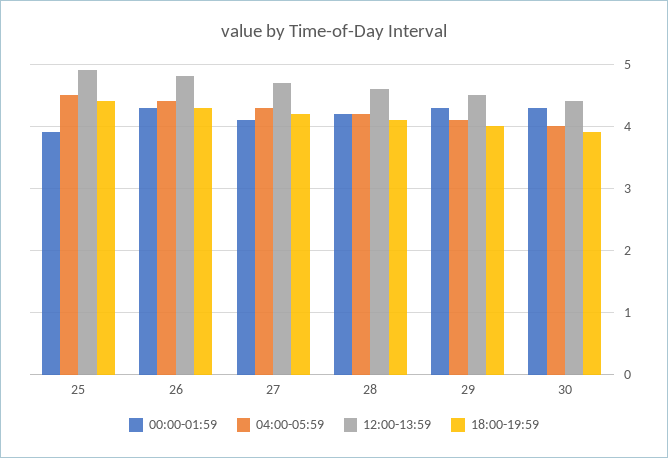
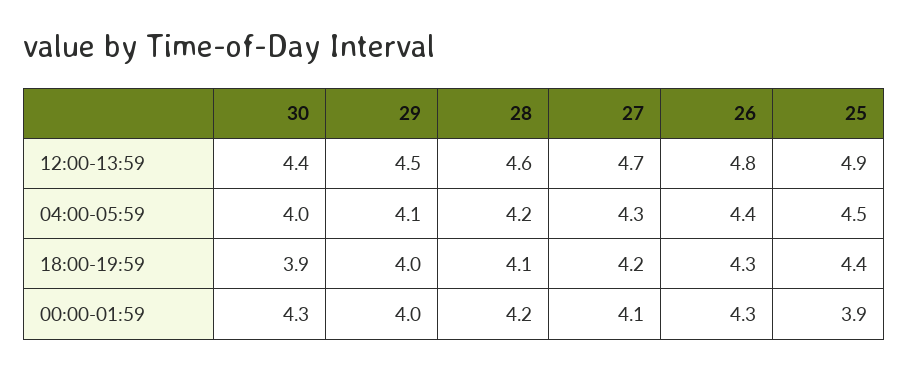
  {
    "00:00-01:59": {
      "25": 3.9,
      "26": 4.3,
      "27": 4.1,
      "28": 4.2,
-     "29": 4.3,
+     "29": 4,
      "30": 4.3
    },
    "04:00-05:59": {
      "25": 4.5,
      "26": 4.4,
      "27": 4.3,
      "28": 4.2,
      "29": 4.1,
      "30": 4
    },
    "12:00-13:59": {
      "25": 4.9,
      "26": 4.8,
      "27": 4.7,
      "28": 4.6,
      "29": 4.5,
      "30": 4.4
    },
    "18:00-19:59": {
      "25": 4.4,
      "26": 4.3,
      "27": 4.2,
      "28": 4.1,
      "29": 4,
      "30": 3.9
    }
  }

